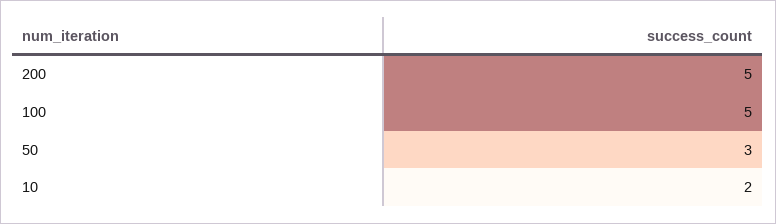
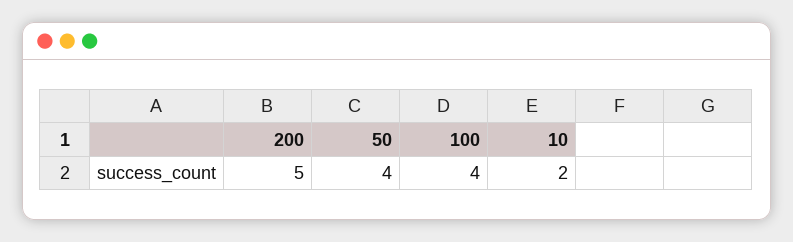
  {
    "200": 5,
-   "100": 5,
+   "100": 4,
-   "50": 3,
+   "50": 4,
    "10": 2
  }

